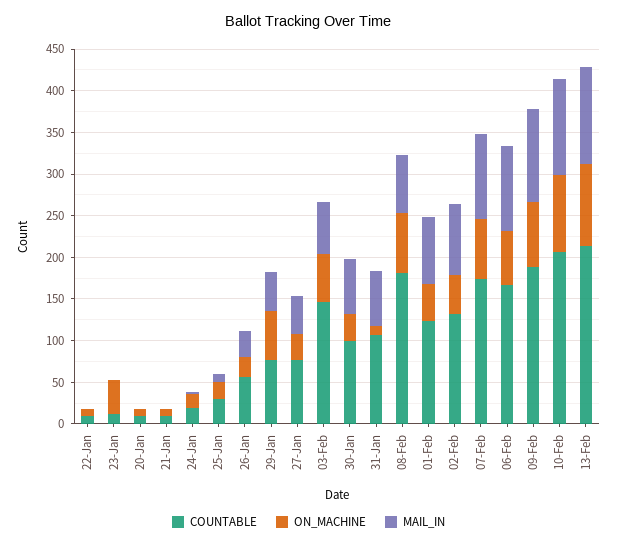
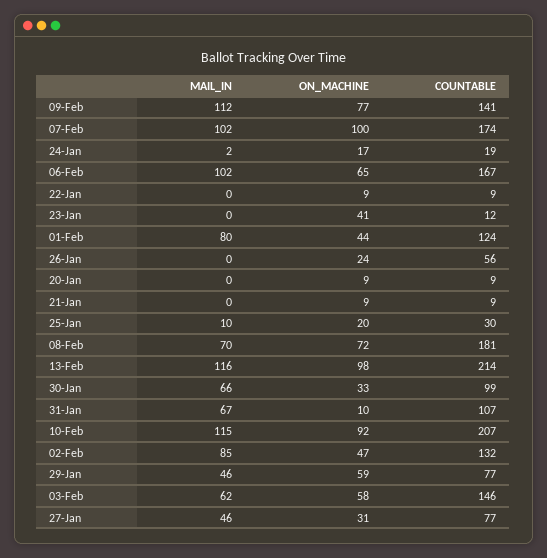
  {
    "COUNTABLE": {
      "22-Jan": 9,
      "23-Jan": 12,
      "20-Jan": 9,
      "21-Jan": 9,
      "24-Jan": 19,
      "25-Jan": 30,
      "26-Jan": 56,
      "29-Jan": 77,
      "27-Jan": 77,
      "03-Feb": 146,
      "30-Jan": 99,
      "31-Jan": 107,
      "08-Feb": 181,
      "01-Feb": 124,
      "02-Feb": 132,
      "07-Feb": 174,
      "06-Feb": 167,
-     "09-Feb": 190,
+     "09-Feb": 141,
      "10-Feb": 207,
      "13-Feb": 214
    },
    "ON_MACHINE": {
      "22-Jan": 9,
      "23-Jan": 41,
      "20-Jan": 9,
      "21-Jan": 9,
      "24-Jan": 17,
      "25-Jan": 20,
      "26-Jan": 24,
      "29-Jan": 59,
      "27-Jan": 31,
      "03-Feb": 58,
      "30-Jan": 33,
      "31-Jan": 10,
      "08-Feb": 72,
      "01-Feb": 44,
      "02-Feb": 47,
-     "07-Feb": 70,
+     "07-Feb": 100,
      "06-Feb": 65,
      "09-Feb": 77,
      "10-Feb": 92,
      "13-Feb": 98
    },
    "MAIL_IN": {
      "22-Jan": 0,
      "23-Jan": 0,
      "20-Jan": 0,
      "21-Jan": 0,
      "24-Jan": 2,
      "25-Jan": 10,
-     "26-Jan": 30,
+     "26-Jan": 0,
      "29-Jan": 46,
      "27-Jan": 46,
      "03-Feb": 62,
      "30-Jan": 66,
      "31-Jan": 67,
      "08-Feb": 70,
      "01-Feb": 80,
      "02-Feb": 85,
      "07-Feb": 102,
      "06-Feb": 102,
      "09-Feb": 112,
      "10-Feb": 115,
      "13-Feb": 116
    }
  }

